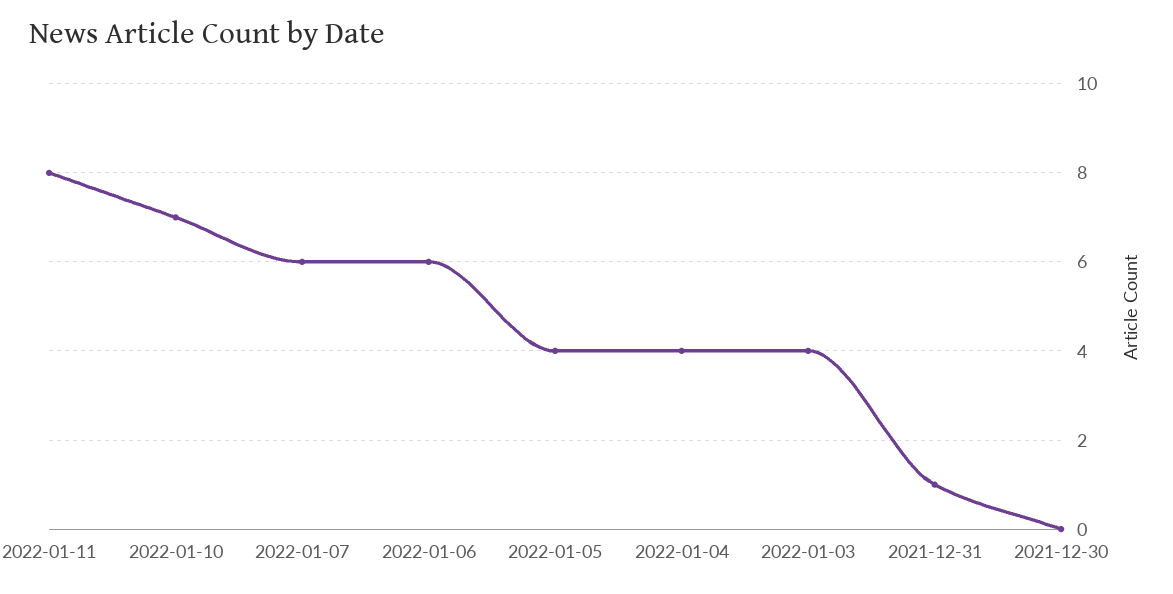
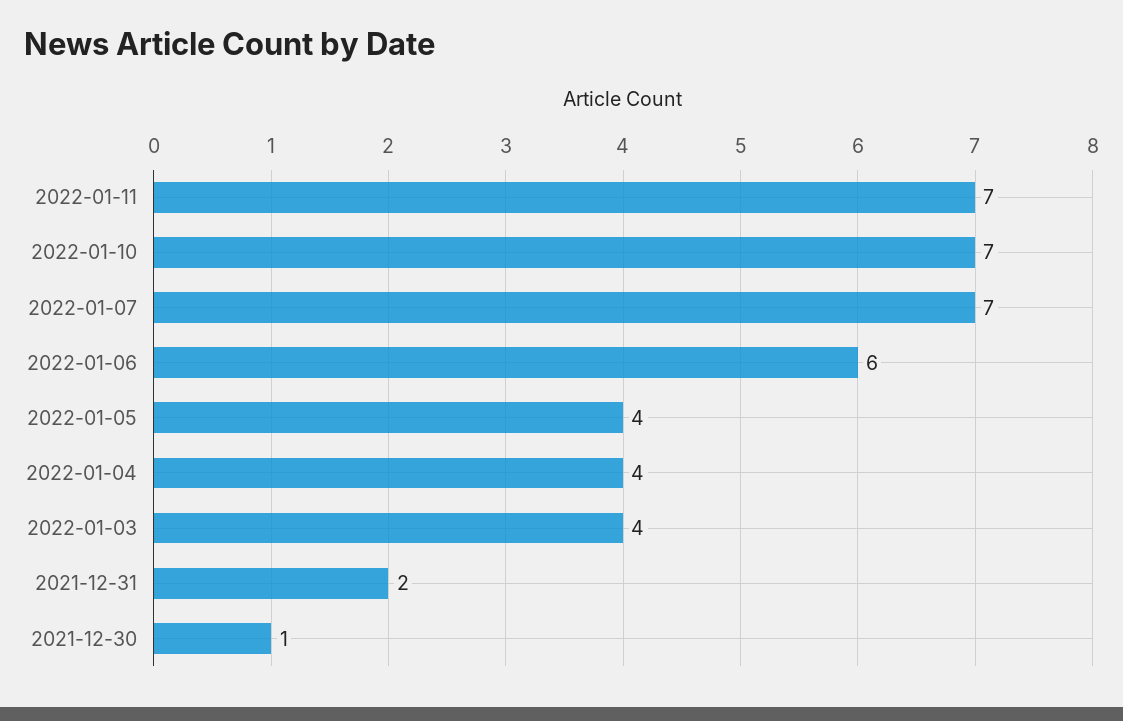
  {
-   "2022-01-11": 8,
+   "2022-01-11": 7,
    "2022-01-10": 7,
-   "2022-01-07": 6,
+   "2022-01-07": 7,
    "2022-01-06": 6,
    "2022-01-05": 4,
    "2022-01-04": 4,
    "2022-01-03": 4,
-   "2021-12-31": 1,
+   "2021-12-31": 2,
-   "2021-12-30": 0
+   "2021-12-30": 1
  }

